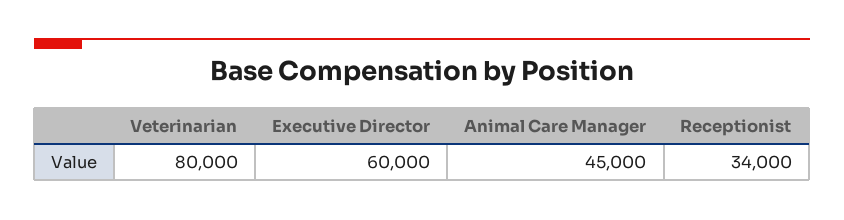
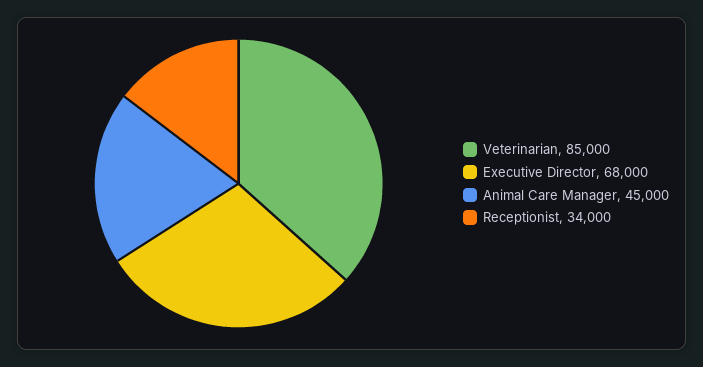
  {
-   "Veterinarian": 80000,
+   "Veterinarian": 85000,
-   "Executive Director": 60000,
+   "Executive Director": 68000,
    "Animal Care Manager": 45000,
    "Receptionist": 34000
  }

